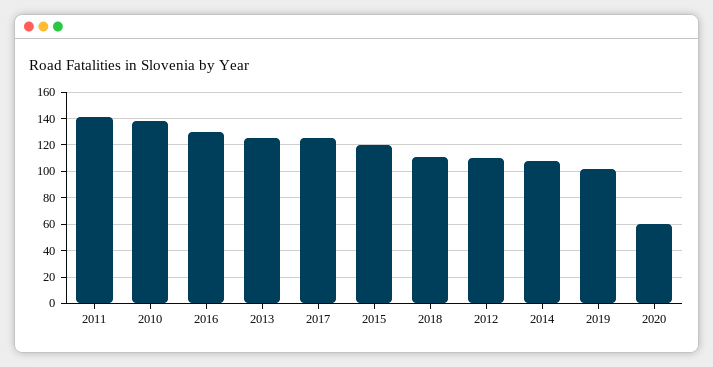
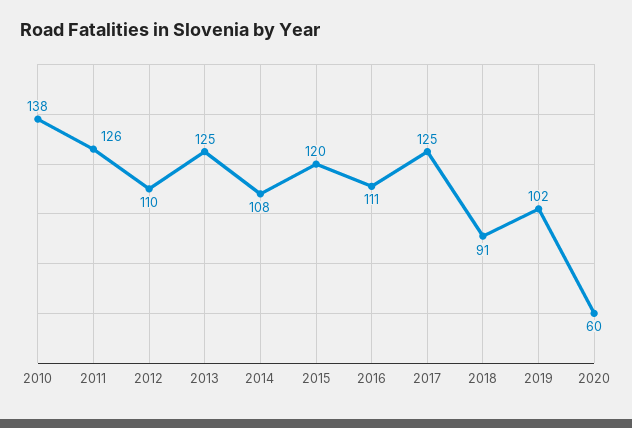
  {
-   "2011": 140,
+   "2011": 126,
    "2010": 138,
-   "2016": 130,
+   "2016": 111,
    "2013": 125,
    "2017": 125,
    "2015": 120,
-   "2018": 110,
+   "2018": 91,
    "2012": 110,
    "2014": 108,
    "2019": 102,
    "2020": 60
  }

